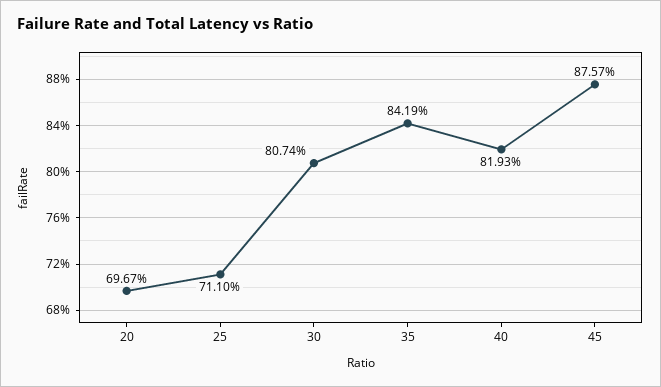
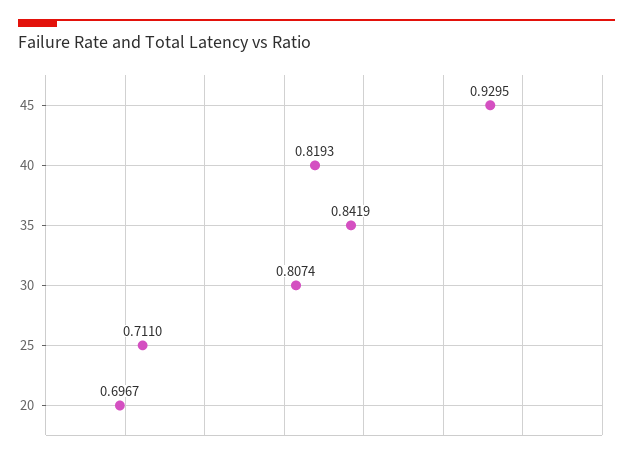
  {
    "20": 0.6967,
    "25": 0.711,
    "30": 0.8074,
    "35": 0.8419,
    "40": 0.8193,
-   "45": 0.8757
+   "45": 0.9295
  }

